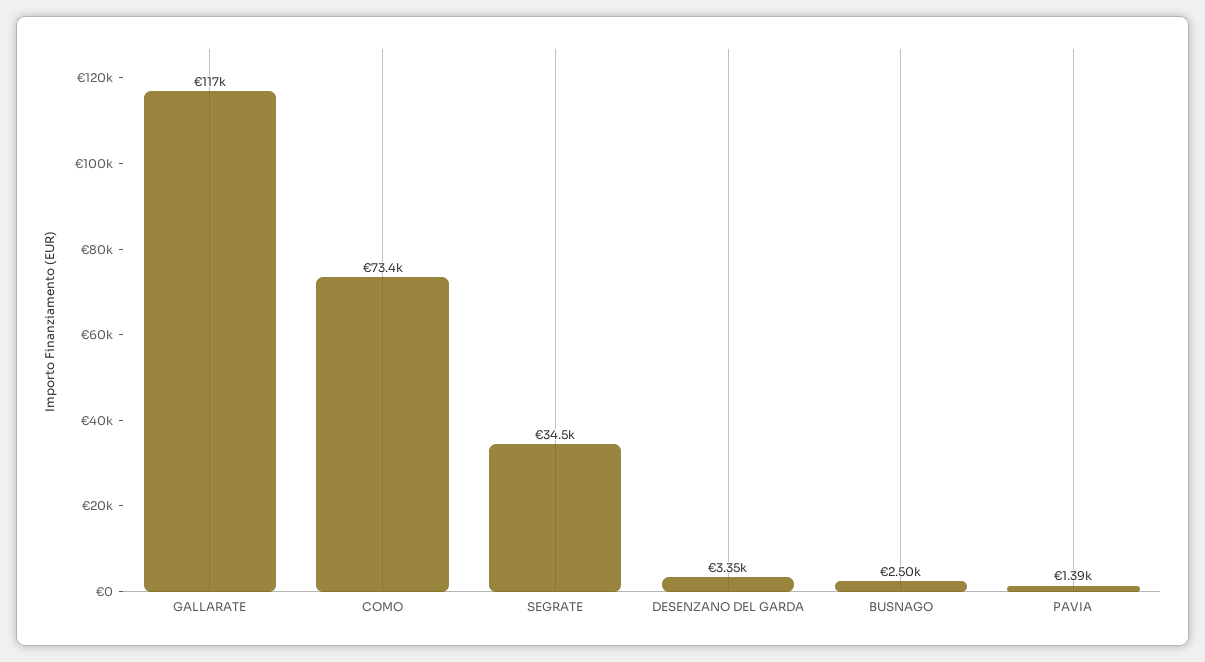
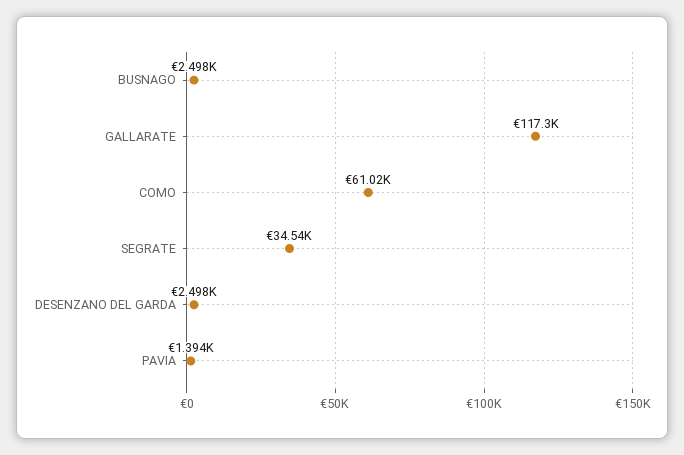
  {
    "GALLARATE": 117300,
-   "COMO": 73400,
+   "COMO": 61020,
    "SEGRATE": 34540,
-   "DESENZANO DEL GARDA": 3350,
+   "DESENZANO DEL GARDA": 2498,
    "BUSNAGO": 2498,
    "PAVIA": 1394
  }

